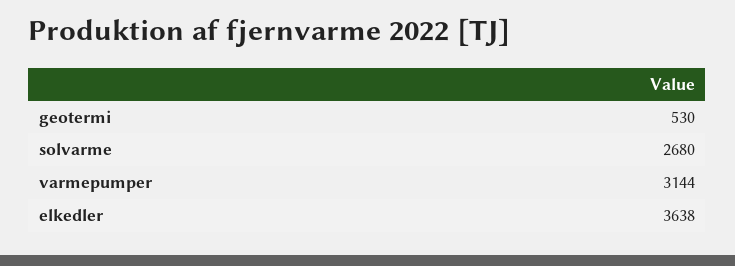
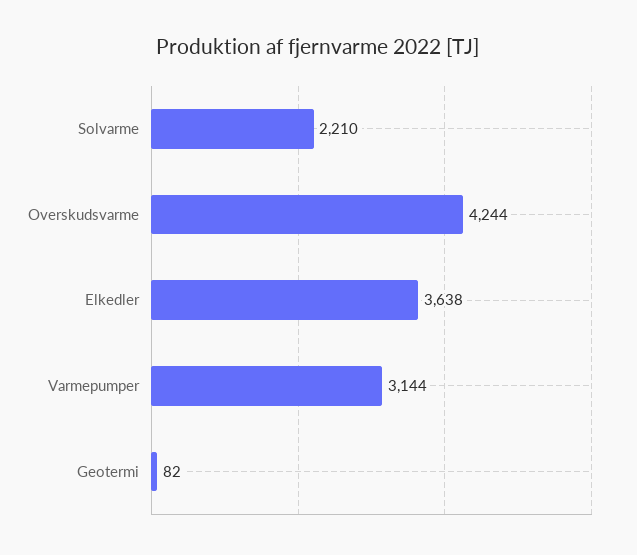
  {
-   "geotermi": 530,
+   "geotermi": 82,
-   "solvarme": 2680,
+   "solvarme": 2210,
    "varmepumper": 3144,
-   "elkedler": 3638
+   "elkedler": 3638,
+   "Overskudsvarme": 4244
  }

